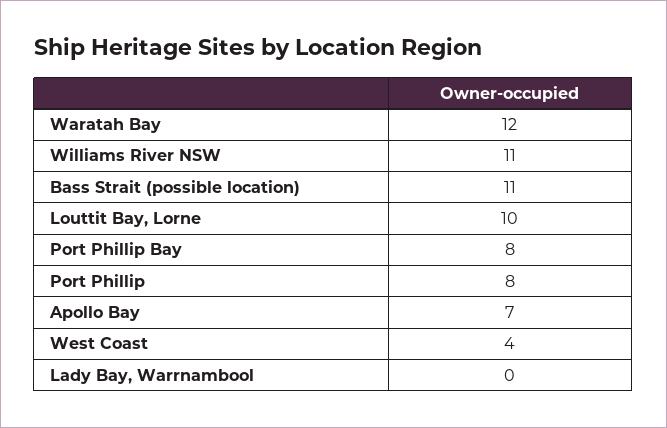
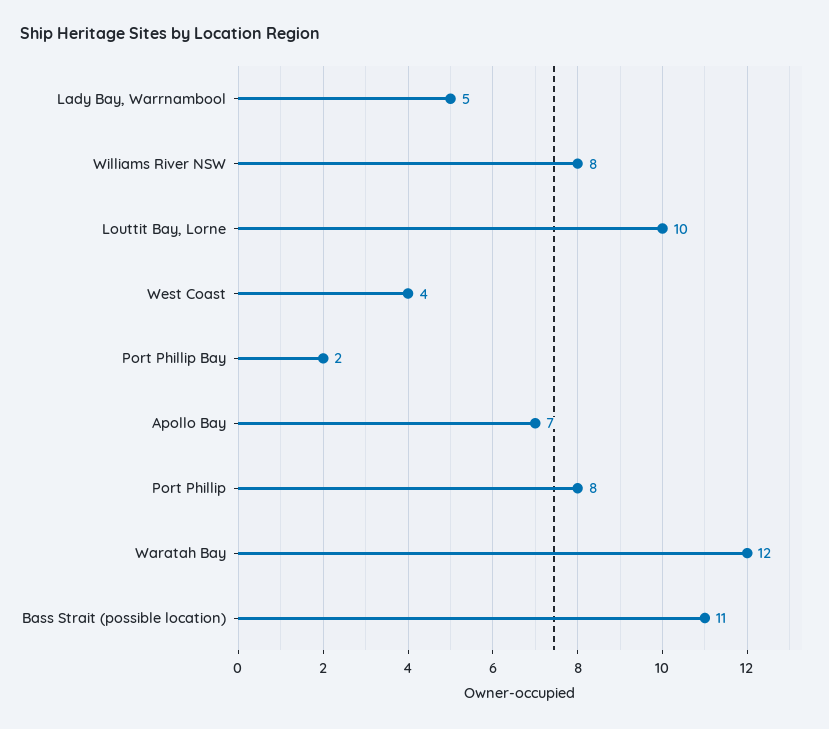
  {
    "Waratah Bay": 12,
-   "Williams River NSW": 11,
+   "Williams River NSW": 8,
    "Bass Strait (possible location)": 11,
    "Louttit Bay, Lorne": 10,
-   "Port Phillip Bay": 8,
+   "Port Phillip Bay": 2,
    "Port Phillip": 8,
    "Apollo Bay": 7,
    "West Coast": 4,
-   "Lady Bay, Warrnambool": 0
+   "Lady Bay, Warrnambool": 5
  }

